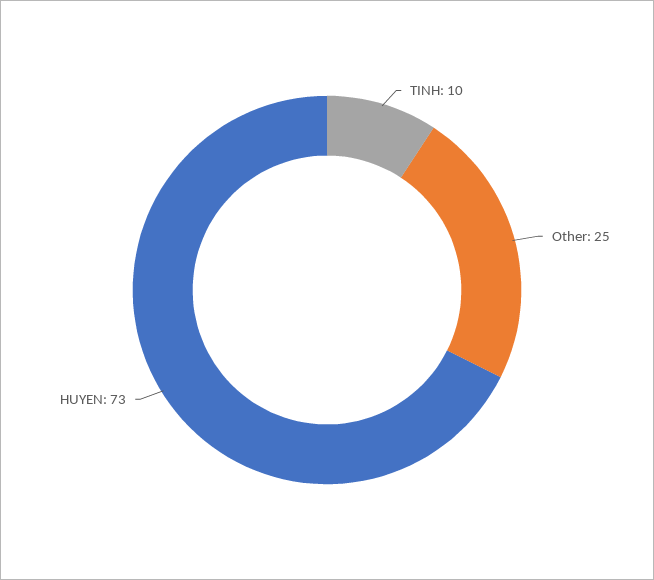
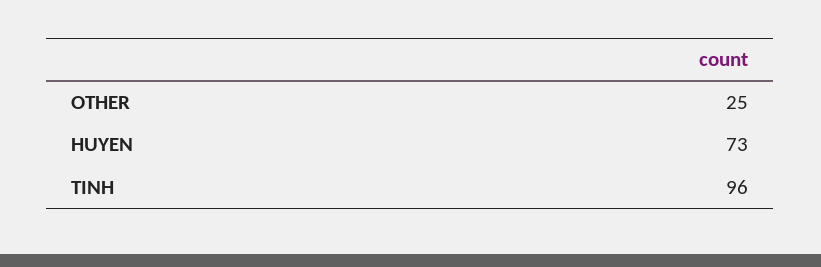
  {
-   "TINH": 10,
+   "TINH": 96,
    "Other": 25,
    "HUYEN": 73
  }

